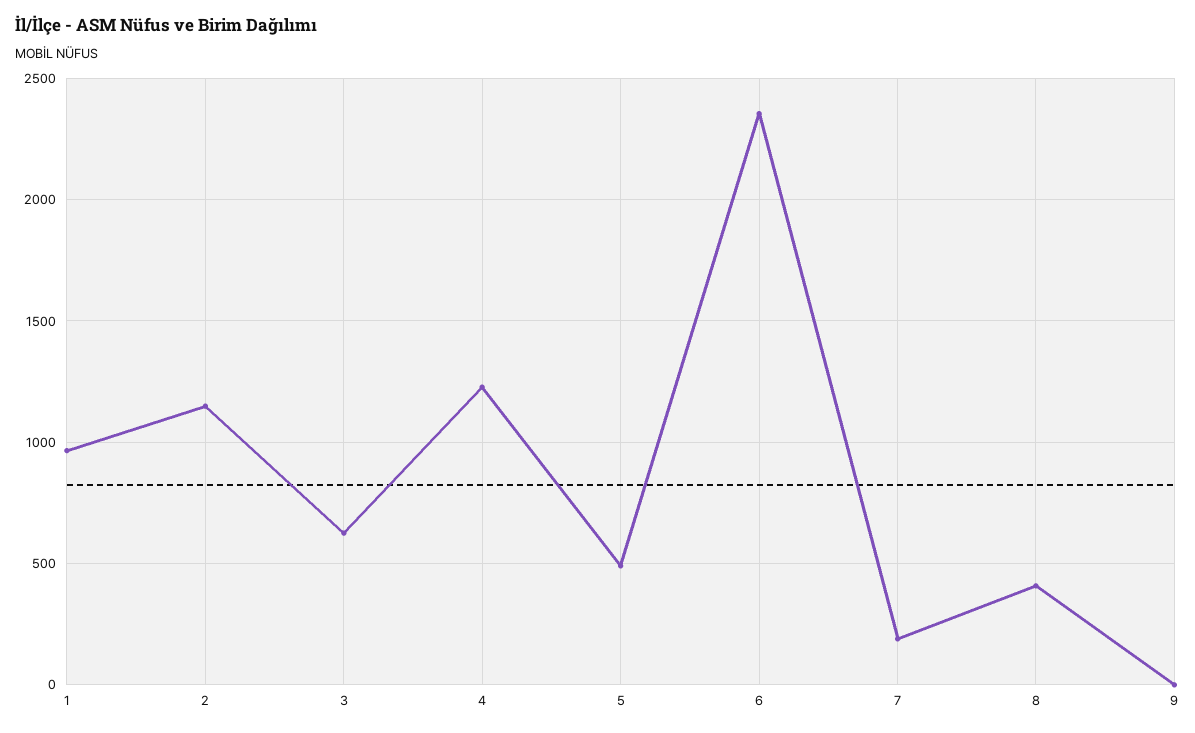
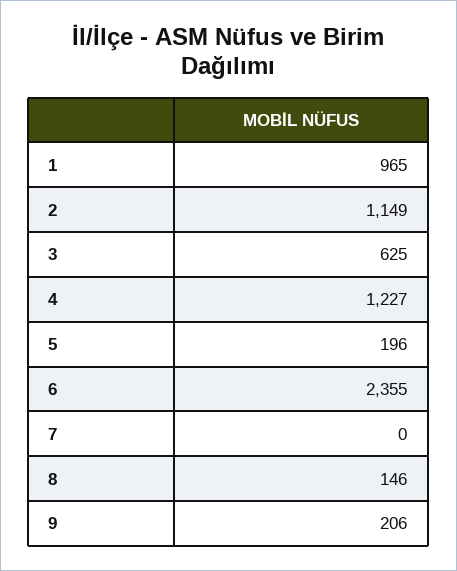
  {
    "1": 965,
    "2": 1149,
    "3": 625,
    "4": 1227,
-   "5": 500,
+   "5": 196,
    "6": 2355,
-   "7": 200,
+   "7": 0,
-   "8": 400,
+   "8": 146,
-   "9": 0
+   "9": 206
  }

